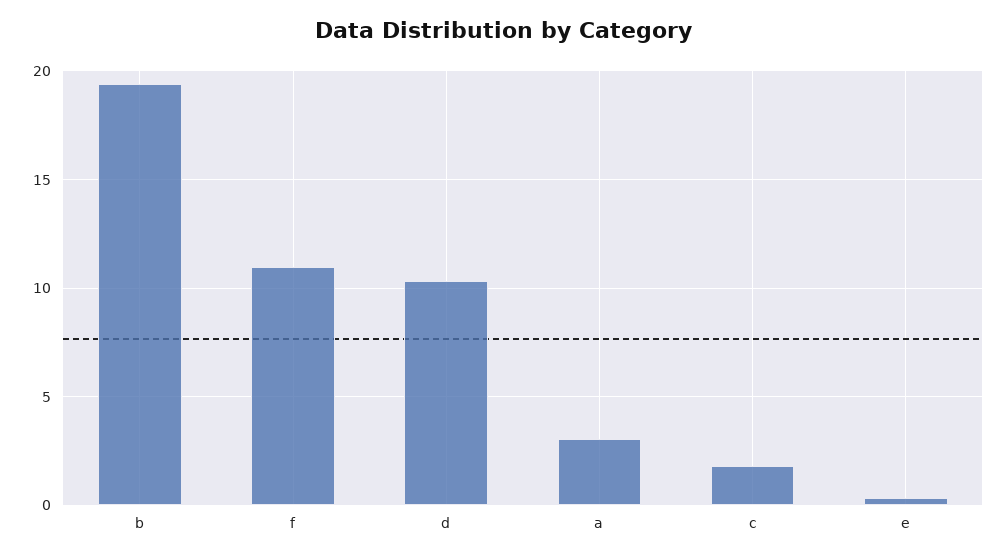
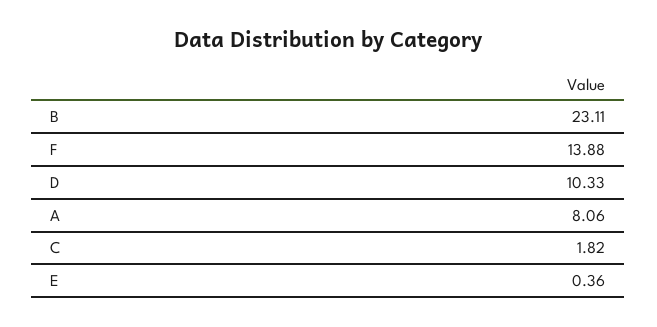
  {
-   "b": 19.5,
+   "b": 23.11,
-   "f": 11,
+   "f": 13.88,
    "d": 10.33,
-   "a": 3,
+   "a": 8.06,
    "c": 1.82,
    "e": 0.36
  }

